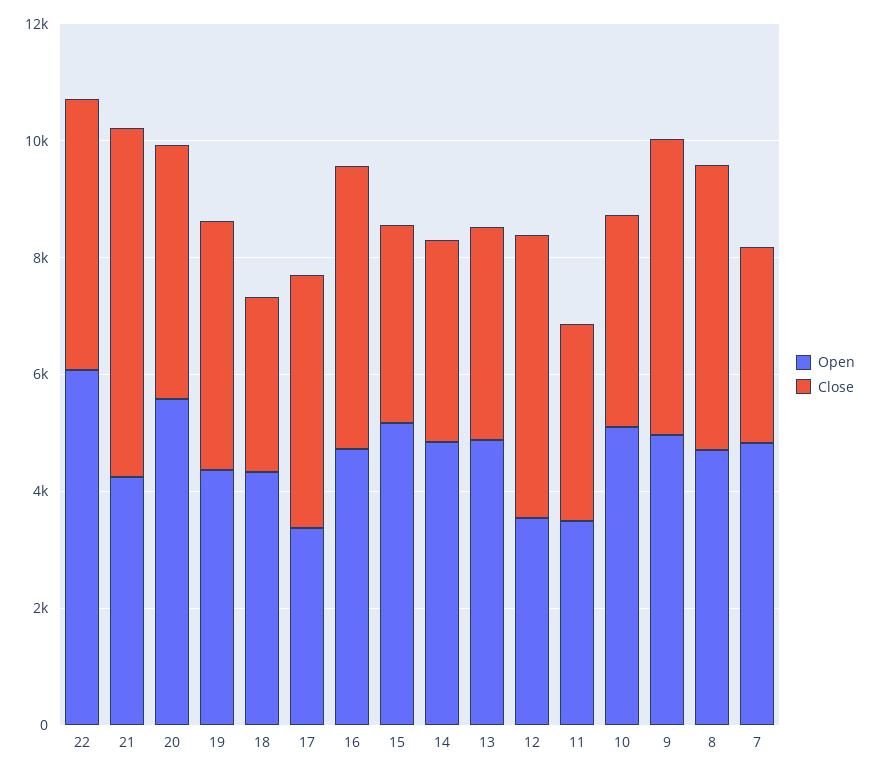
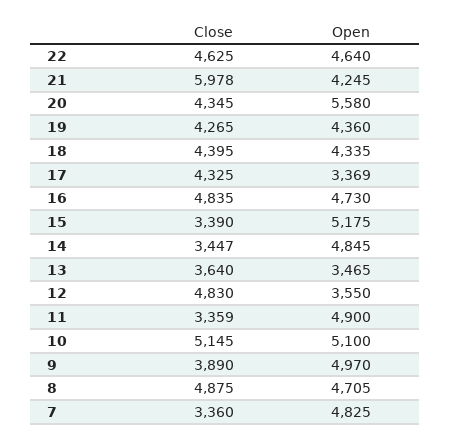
  {
    "Open": {
-     "22": 6000,
+     "22": 4640,
      "21": 4245,
      "20": 5580,
      "19": 4360,
      "18": 4335,
      "17": 3369,
      "16": 4730,
      "15": 5175,
      "14": 4845,
-     "13": 5000,
+     "13": 3465,
      "12": 3550,
-     "11": 3500,
+     "11": 4900,
      "10": 5100,
      "9": 4970,
      "8": 4705,
      "7": 4825
    },
    "Close": {
      "22": 4625,
      "21": 5978,
      "20": 4345,
      "19": 4265,
-     "18": 3000,
+     "18": 4395,
      "17": 4325,
      "16": 4835,
      "15": 3390,
      "14": 3447,
      "13": 3640,
      "12": 4830,
      "11": 3359,
-     "10": 3500,
+     "10": 5145,
-     "9": 5000,
+     "9": 3890,
      "8": 4875,
      "7": 3360
    }
  }

